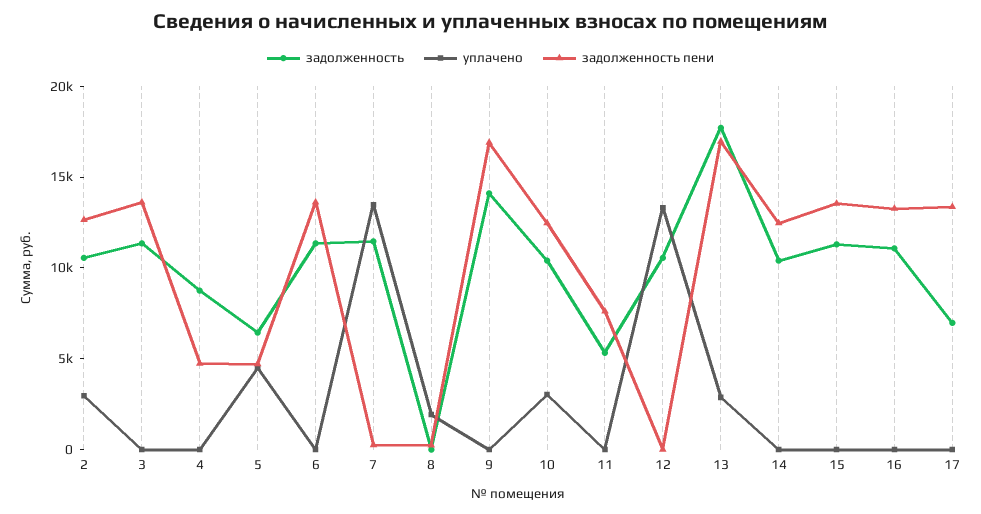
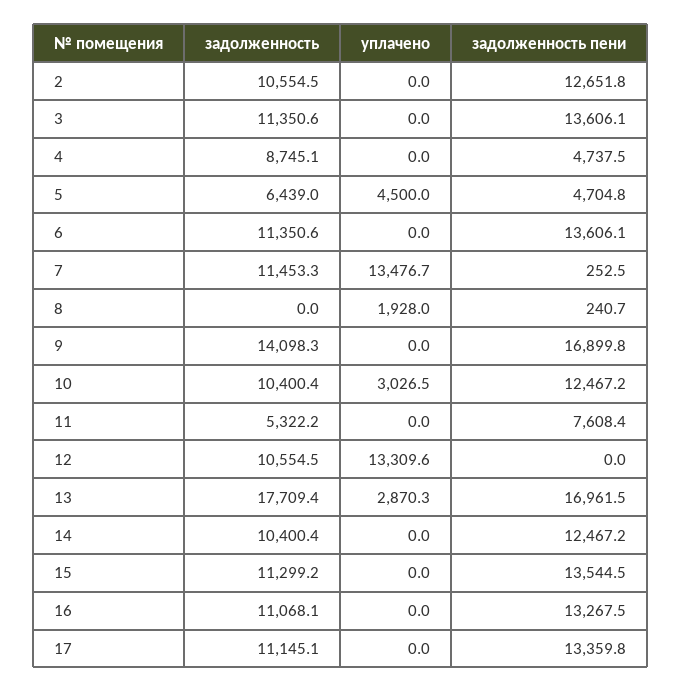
  {
    "задолженность": {
      "2": 10554.5,
      "3": 11350.6,
      "4": 8745.1,
      "5": 6439,
      "6": 11350.6,
      "7": 11453.3,
      "8": 0,
      "9": 14098.3,
      "10": 10400.4,
      "11": 5322.2,
      "12": 10554.5,
      "13": 17709.4,
      "14": 10400.4,
      "15": 11299.2,
      "16": 11068.1,
-     "17": 7000
+     "17": 11145.1
    },
    "уплачено": {
-     "2": 3000,
+     "2": 0,
      "3": 0,
      "4": 0,
      "5": 4500,
      "6": 0,
      "7": 13476.7,
      "8": 1928,
      "9": 0,
      "10": 3026.5,
      "11": 0,
      "12": 13309.6,
      "13": 2870.3,
      "14": 0,
      "15": 0,
      "16": 0,
      "17": 0
    },
    "задолженность пени": {
      "2": 12651.8,
      "3": 13606.1,
      "4": 4737.5,
      "5": 4704.8,
      "6": 13606.1,
      "7": 252.5,
      "8": 240.7,
      "9": 16899.8,
      "10": 12467.2,
      "11": 7608.4,
      "12": 0,
      "13": 16961.5,
      "14": 12467.2,
      "15": 13544.5,
      "16": 13267.5,
      "17": 13359.8
    }
  }

